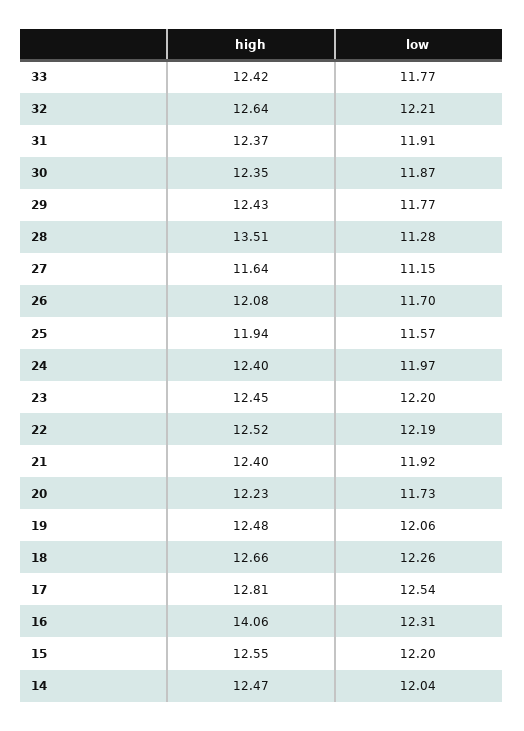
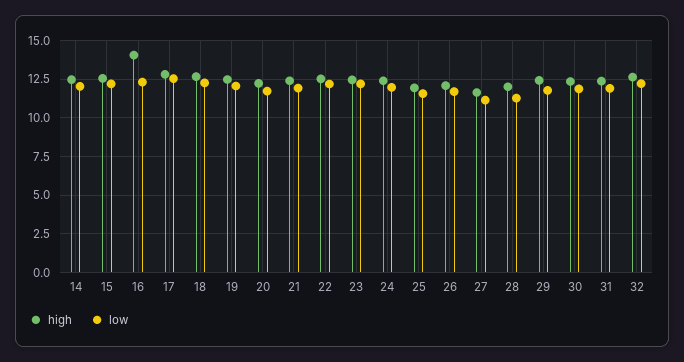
  {
    "high": {
-     "33": 12.42,
      "32": 12.64,
      "31": 12.37,
      "30": 12.35,
      "29": 12.43,
-     "28": 13.51,
+     "28": 12,
      "27": 11.64,
      "26": 12.08,
      "25": 11.94,
      "24": 12.4,
      "23": 12.45,
      "22": 12.52,
      "21": 12.4,
      "20": 12.23,
      "19": 12.48,
      "18": 12.66,
      "17": 12.81,
      "16": 14.06,
      "15": 12.55,
      "14": 12.47
    },
    "low": {
-     "33": 11.77,
      "32": 12.21,
      "31": 11.91,
      "30": 11.87,
      "29": 11.77,
      "28": 11.28,
      "27": 11.15,
      "26": 11.7,
      "25": 11.57,
      "24": 11.97,
      "23": 12.2,
      "22": 12.19,
      "21": 11.92,
      "20": 11.73,
      "19": 12.06,
      "18": 12.26,
      "17": 12.54,
      "16": 12.31,
      "15": 12.2,
      "14": 12.04
    }
  }

